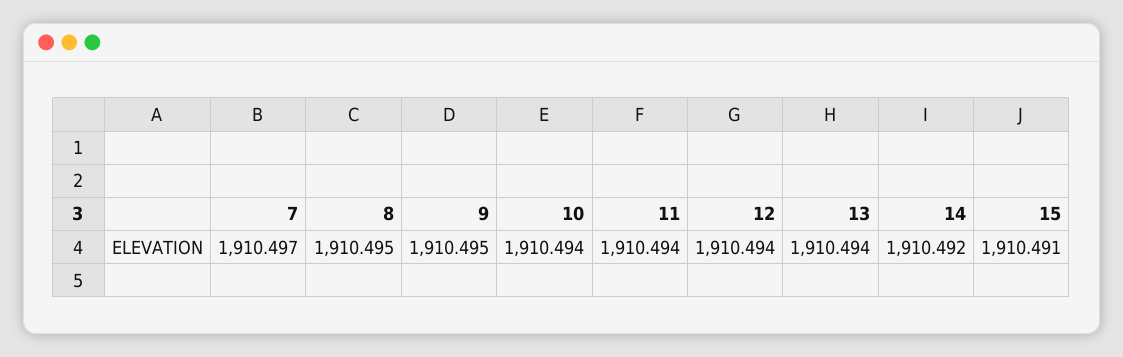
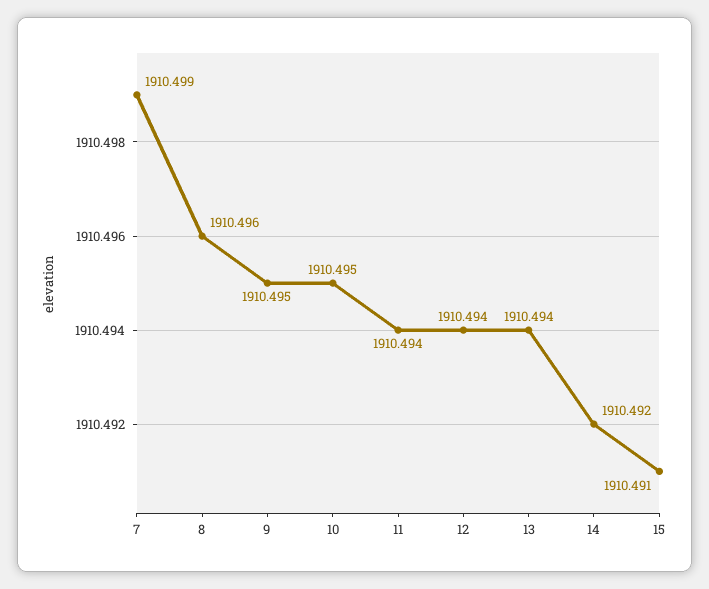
  {
-   "7": 1910.497,
+   "7": 1910.499,
-   "8": 1910.495,
+   "8": 1910.496,
    "9": 1910.495,
-   "10": 1910.494,
+   "10": 1910.495,
    "11": 1910.494,
    "12": 1910.494,
    "13": 1910.494,
    "14": 1910.492,
    "15": 1910.491
  }

